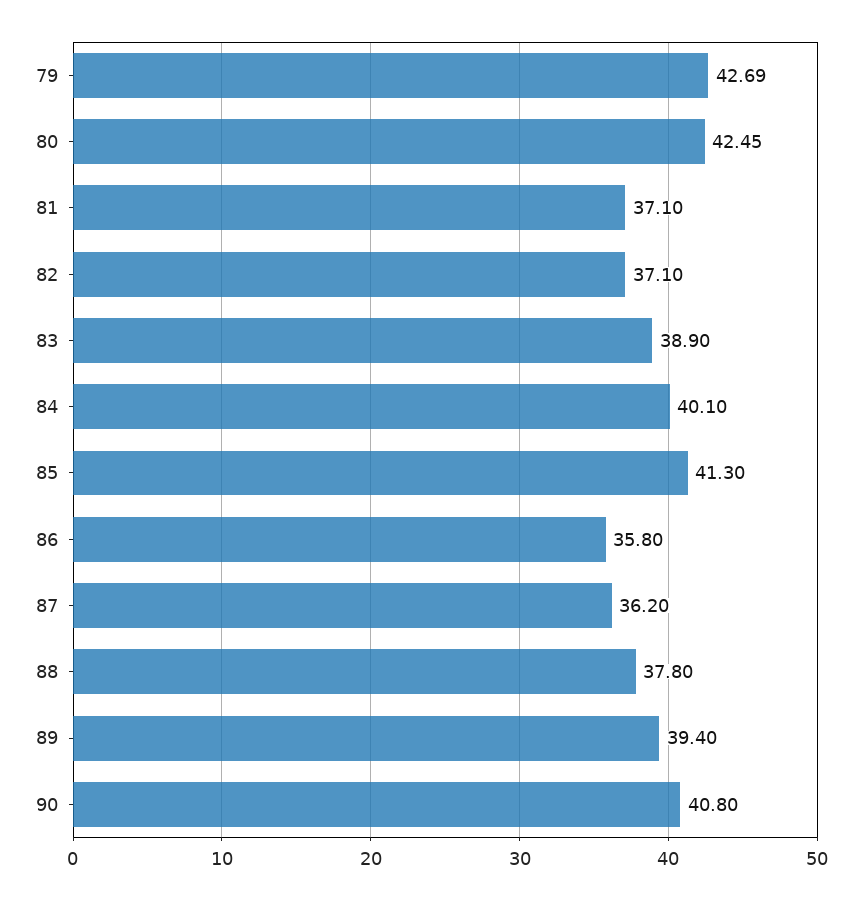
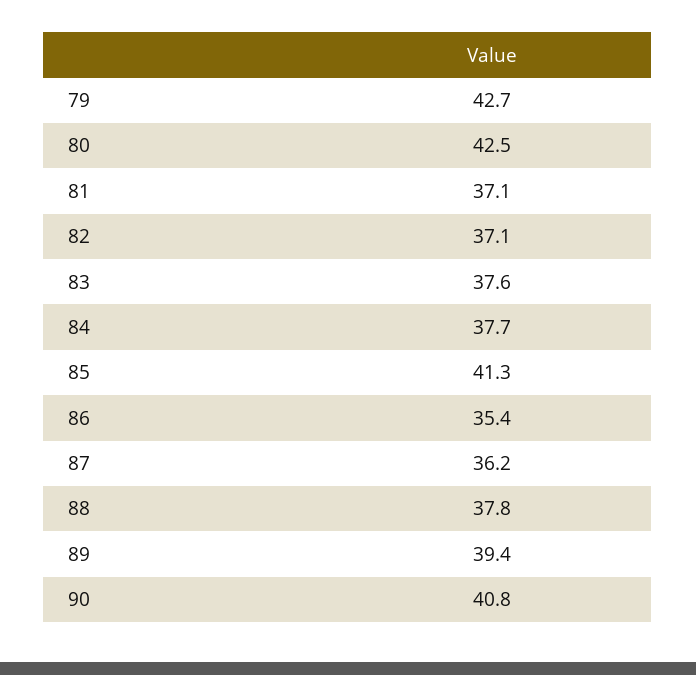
  {
    "79": 42.69,
    "80": 42.45,
    "81": 37.1,
    "82": 37.1,
-   "83": 38.9,
+   "83": 37.6,
-   "84": 40.1,
+   "84": 37.7,
    "85": 41.3,
-   "86": 35.8,
+   "86": 35.4,
    "87": 36.2,
    "88": 37.8,
    "89": 39.4,
    "90": 40.8
  }

